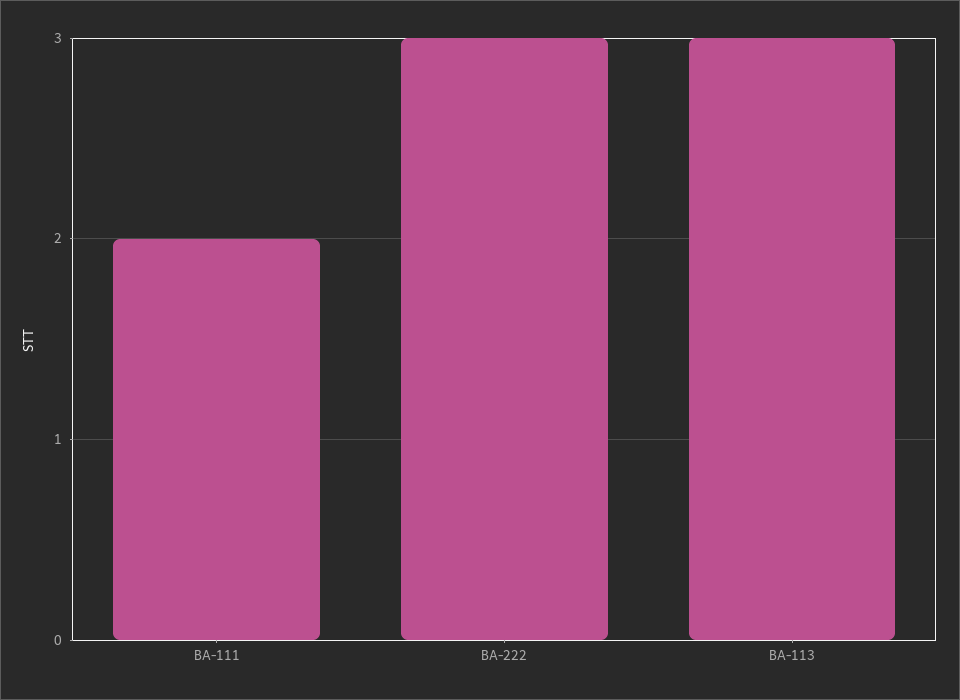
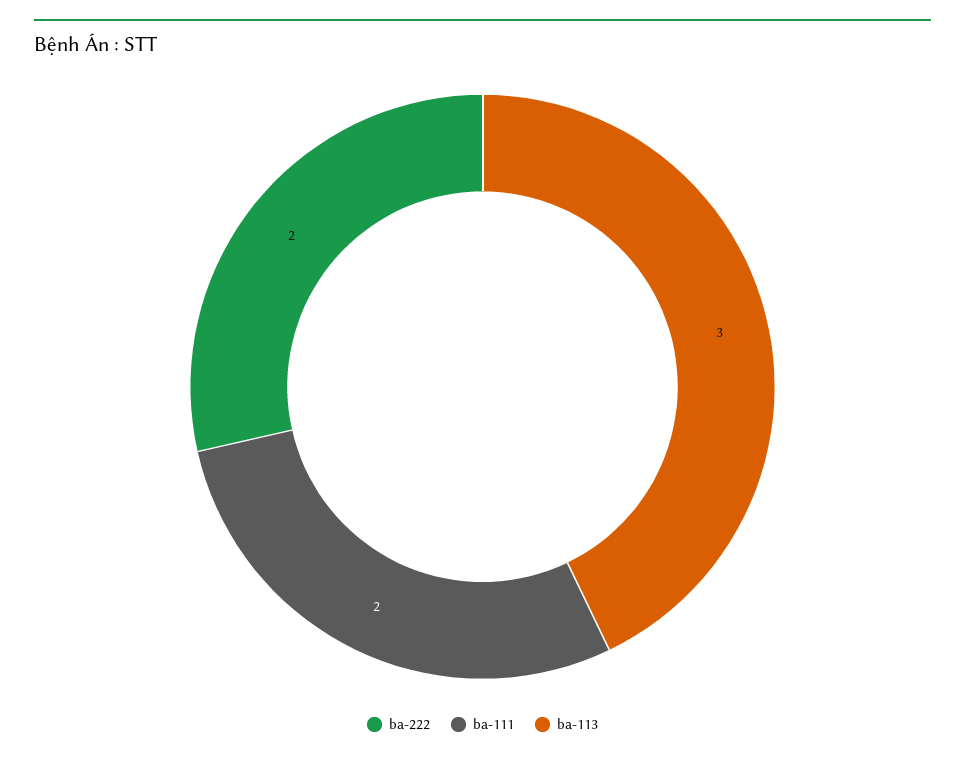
  {
    "BA-111": 2,
-   "BA-222": 3,
+   "BA-222": 2,
    "BA-113": 3
  }

